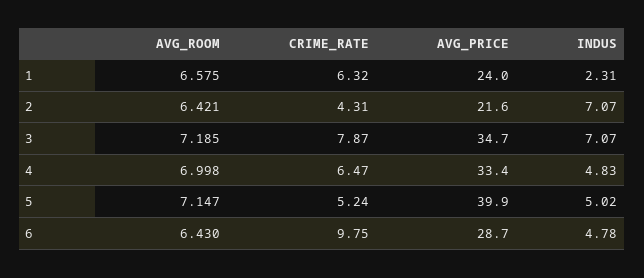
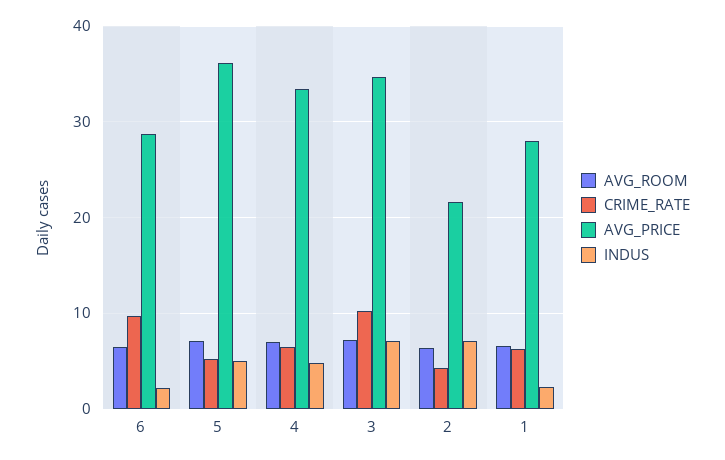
  {
    "AVG_ROOM": {
      "1": 6.575,
      "2": 6.421,
      "3": 7.185,
      "4": 6.998,
      "5": 7.147,
      "6": 6.43
    },
    "CRIME_RATE": {
      "1": 6.32,
      "2": 4.31,
-     "3": 7.87,
+     "3": 10,
      "4": 6.47,
      "5": 5.24,
      "6": 9.75
    },
    "AVG_PRICE": {
-     "1": 24,
+     "1": 28,
      "2": 21.6,
      "3": 34.7,
      "4": 33.4,
-     "5": 39.9,
+     "5": 36,
      "6": 28.7
    },
    "INDUS": {
      "1": 2.31,
      "2": 7.07,
      "3": 7.07,
      "4": 4.83,
      "5": 5.02,
-     "6": 4.78
+     "6": 2
    }
  }

